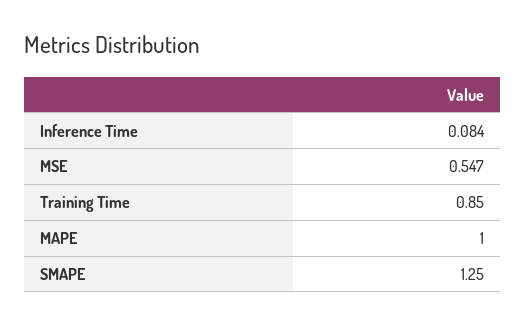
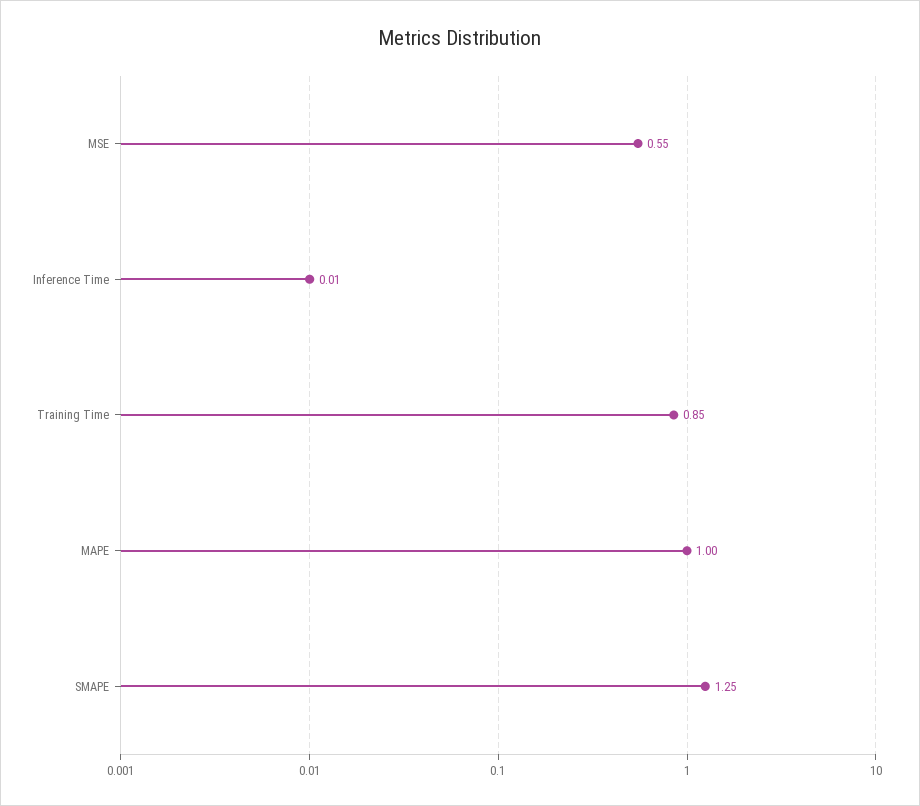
  {
-   "Inference Time": 0.084,
+   "Inference Time": 0.01,
    "MSE": 0.547,
    "Training Time": 0.85,
    "MAPE": 1,
    "SMAPE": 1.25
  }

